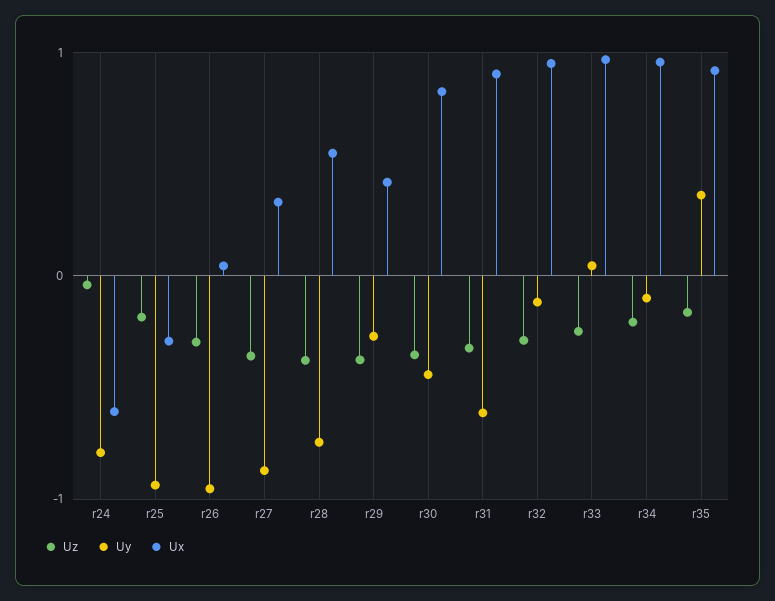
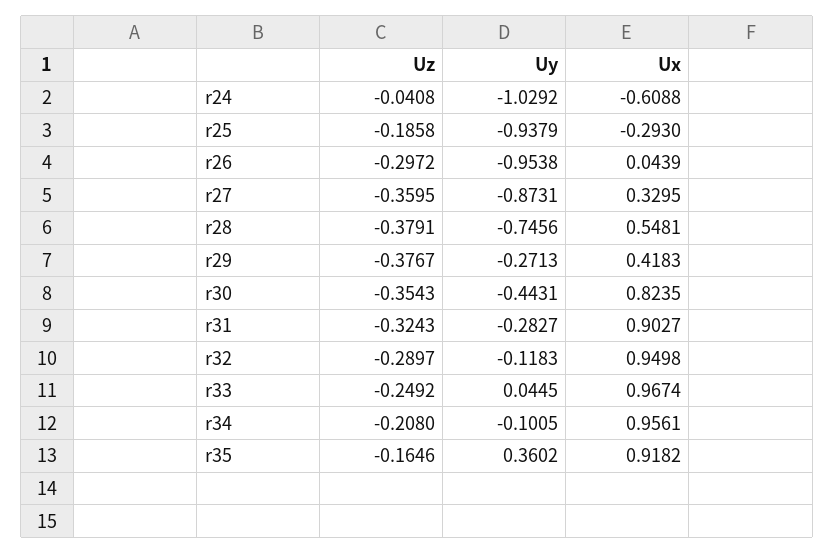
  {
    "Uz": {
      "r24": -0.0408,
      "r25": -0.1858,
      "r26": -0.2972,
      "r27": -0.3595,
      "r28": -0.3791,
      "r29": -0.3767,
      "r30": -0.3543,
      "r31": -0.3243,
      "r32": -0.2897,
      "r33": -0.2492,
      "r34": -0.208,
      "r35": -0.1646
    },
    "Uy": {
-     "r24": -0.8,
+     "r24": -1.0292,
      "r25": -0.9379,
      "r26": -0.9538,
      "r27": -0.8731,
      "r28": -0.7456,
      "r29": -0.2713,
      "r30": -0.4431,
-     "r31": -0.6,
+     "r31": -0.2827,
      "r32": -0.1183,
      "r33": 0.0445,
      "r34": -0.1005,
      "r35": 0.3602
    },
    "Ux": {
      "r24": -0.6088,
      "r25": -0.293,
      "r26": 0.0439,
      "r27": 0.3295,
      "r28": 0.5481,
      "r29": 0.4183,
      "r30": 0.8235,
      "r31": 0.9027,
      "r32": 0.9498,
      "r33": 0.9674,
      "r34": 0.9561,
      "r35": 0.9182
    }
  }

